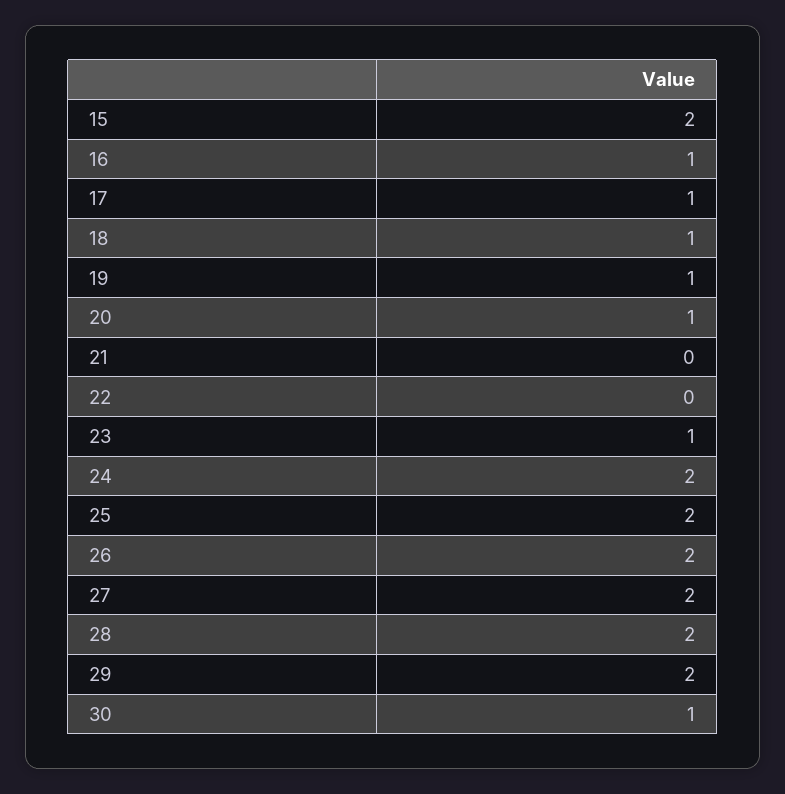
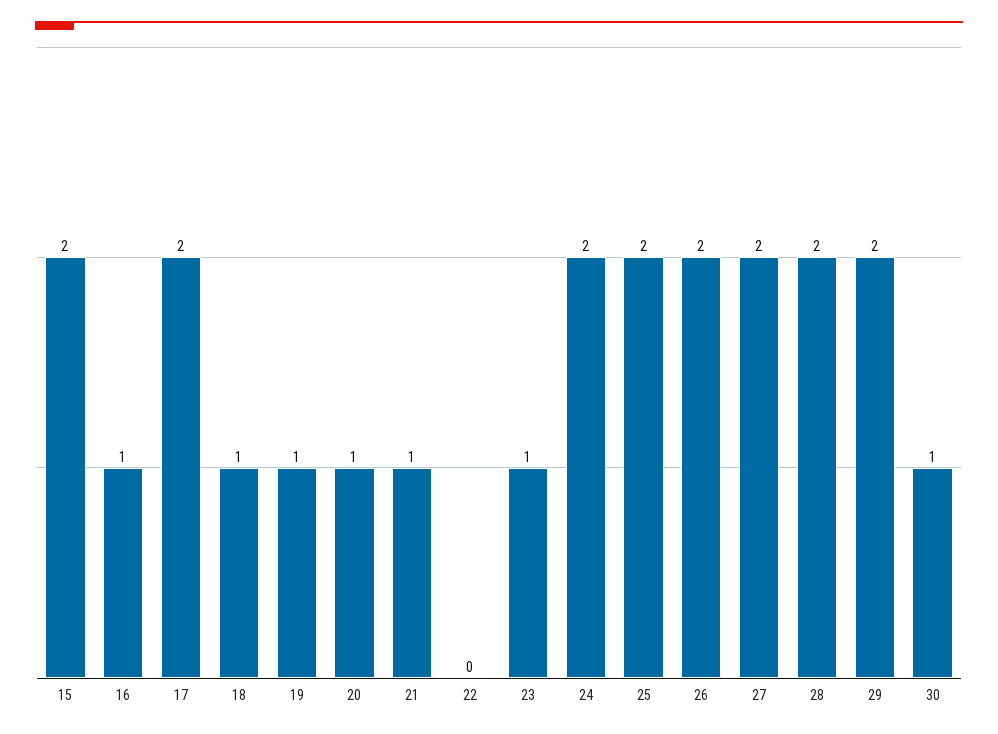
  {
    "15": 2,
    "16": 1,
-   "17": 1,
+   "17": 2,
    "18": 1,
    "19": 1,
    "20": 1,
-   "21": 0,
+   "21": 1,
    "22": 0,
    "23": 1,
    "24": 2,
    "25": 2,
    "26": 2,
    "27": 2,
    "28": 2,
    "29": 2,
    "30": 1
  }

